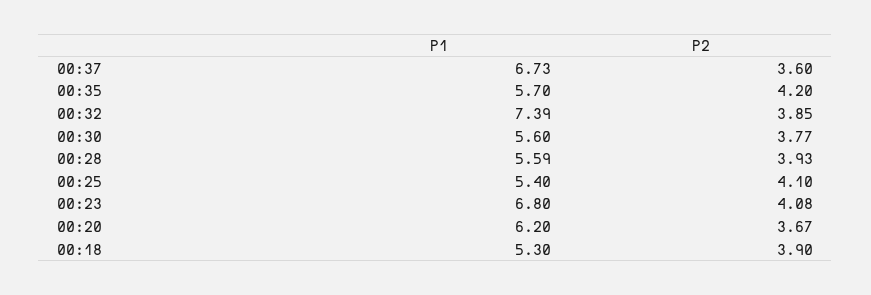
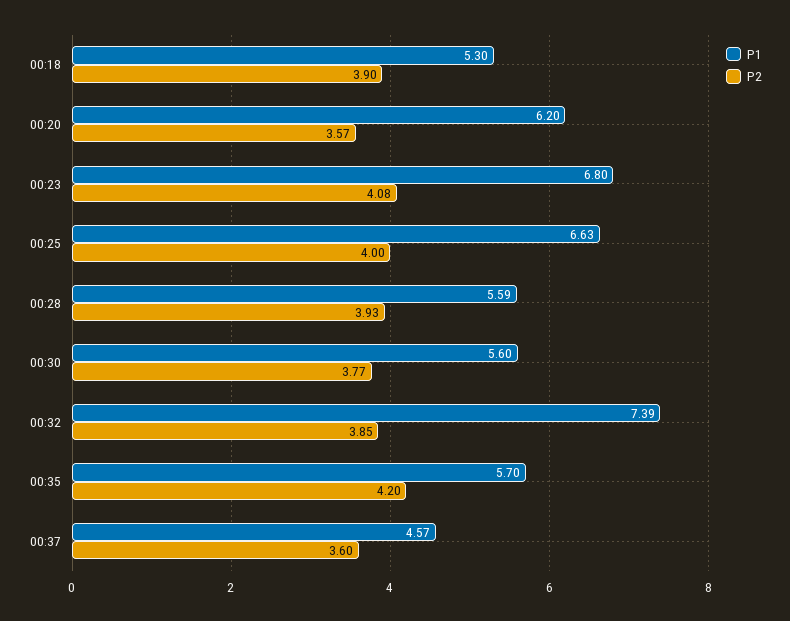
  {
    "P1": {
-     "00:37": 6.73,
+     "00:37": 4.57,
      "00:35": 5.7,
      "00:32": 7.39,
      "00:30": 5.6,
      "00:28": 5.59,
-     "00:25": 5.4,
+     "00:25": 6.63,
      "00:23": 6.8,
      "00:20": 6.2,
      "00:18": 5.3
    },
    "P2": {
      "00:37": 3.6,
      "00:35": 4.2,
      "00:32": 3.85,
      "00:30": 3.77,
      "00:28": 3.93,
-     "00:25": 4.1,
+     "00:25": 4,
      "00:23": 4.08,
-     "00:20": 3.67,
+     "00:20": 3.57,
      "00:18": 3.9
    }
  }

